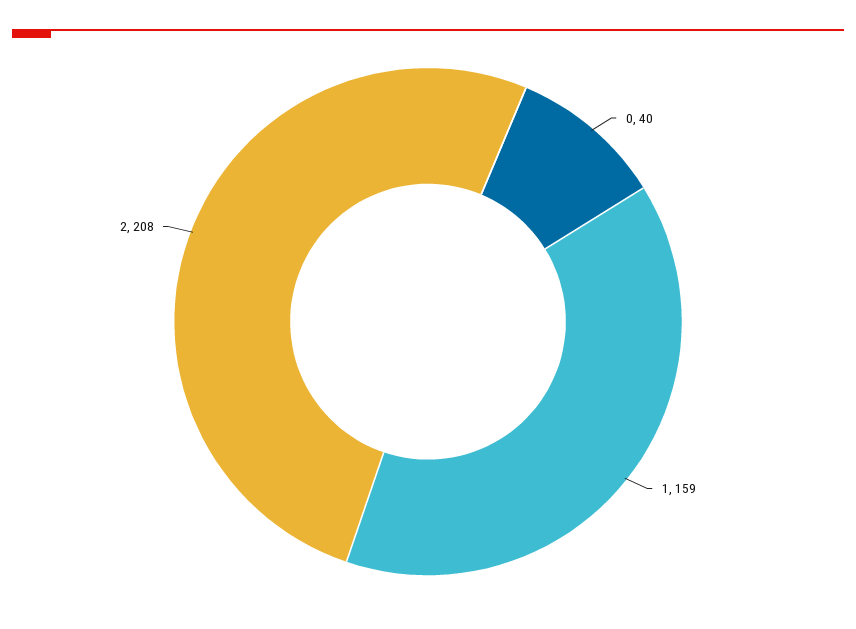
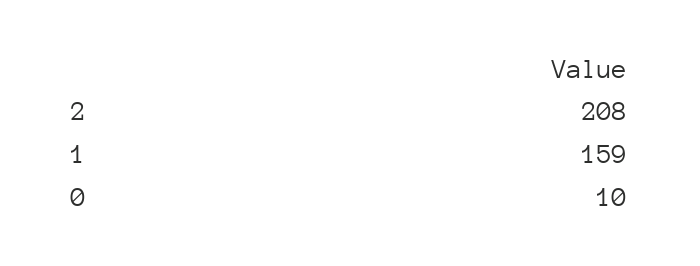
  {
-   "0": 40,
+   "0": 10,
    "1": 159,
    "2": 208
  }

